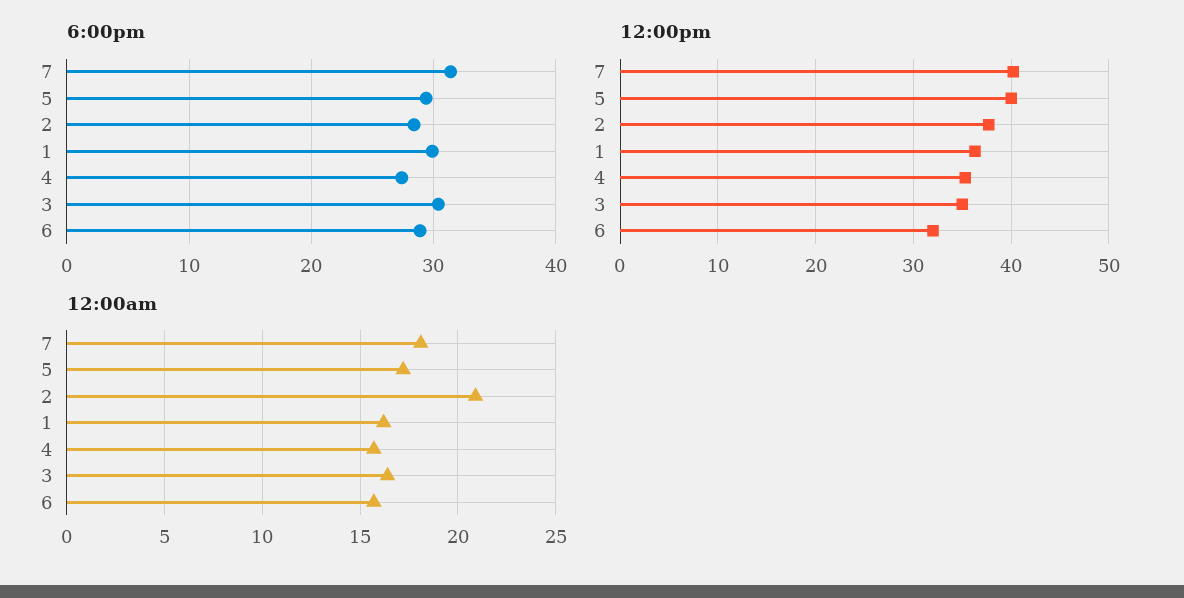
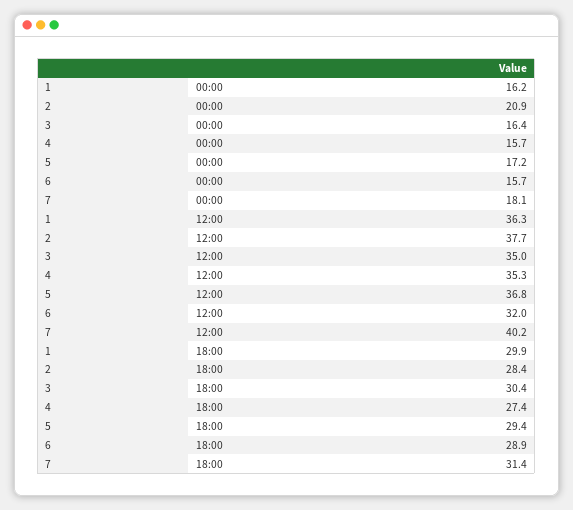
  {
    "6:00pm": {
      "7": 31.4,
      "5": 29.4,
      "2": 28.4,
      "1": 29.9,
      "4": 27.4,
      "3": 30.4,
      "6": 28.9
    },
    "12:00pm": {
      "7": 40.2,
-     "5": 40,
+     "5": 36.8,
      "2": 37.7,
      "1": 36.3,
      "4": 35.3,
      "3": 35,
      "6": 32
    },
    "12:00am": {
      "7": 18.1,
      "5": 17.2,
      "2": 20.9,
      "1": 16.2,
      "4": 15.7,
      "3": 16.4,
      "6": 15.7
    }
  }

